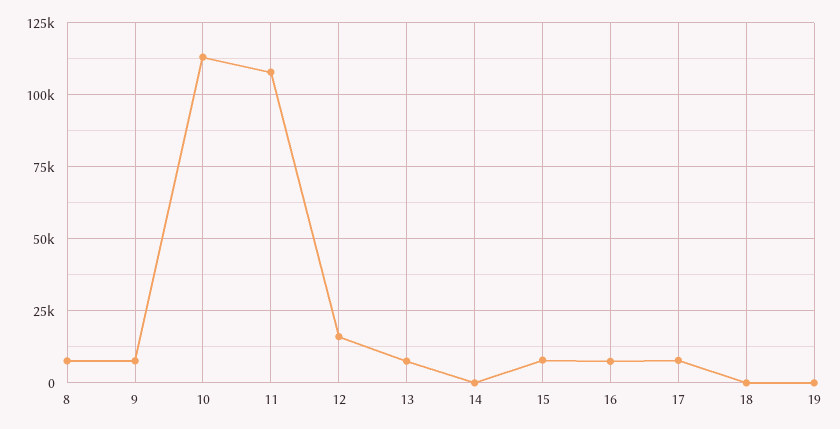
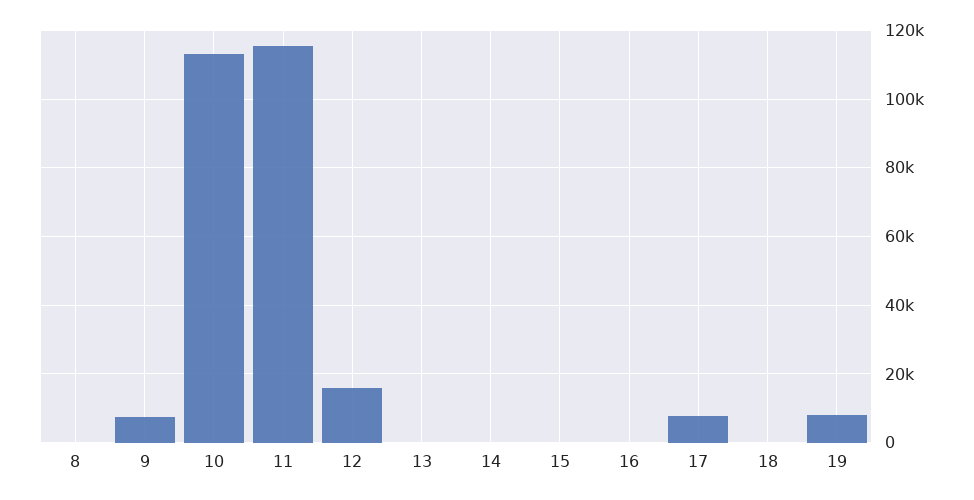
  {
-   "8": 7500,
+   "8": 0,
    "9": 8000,
    "10": 114000,
-   "11": 107500,
+   "11": 116000,
    "12": 16000,
-   "13": 7500,
+   "13": 0,
    "14": 0,
-   "15": 7500,
+   "15": 0,
-   "16": 7500,
+   "16": 0,
    "17": 8000,
    "18": 0,
-   "19": 0
+   "19": 8000
  }

